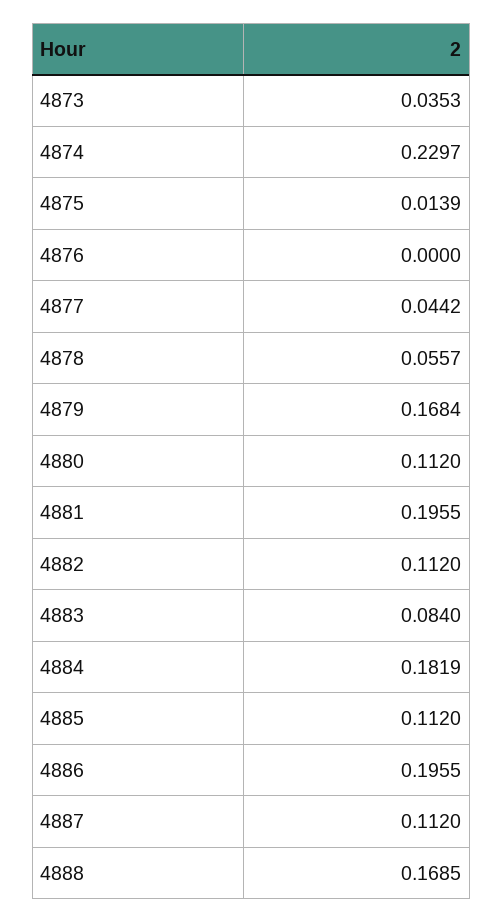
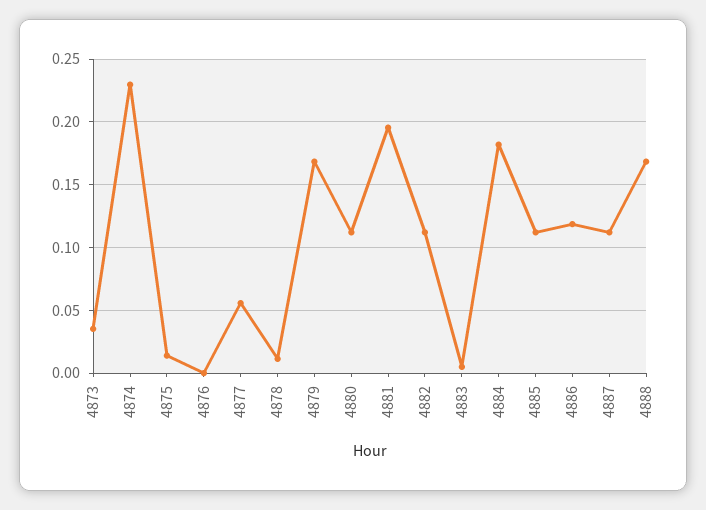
  {
    "4873": 0.0353,
    "4874": 0.2297,
    "4875": 0.0139,
    "4876": 0,
-   "4877": 0.0442,
+   "4877": 0.055,
-   "4878": 0.0557,
+   "4878": 0.01,
    "4879": 0.1684,
    "4880": 0.112,
    "4881": 0.1955,
    "4882": 0.112,
-   "4883": 0.084,
+   "4883": 0.005,
    "4884": 0.1819,
    "4885": 0.112,
-   "4886": 0.1955,
+   "4886": 0.12,
    "4887": 0.112,
    "4888": 0.1685
  }

